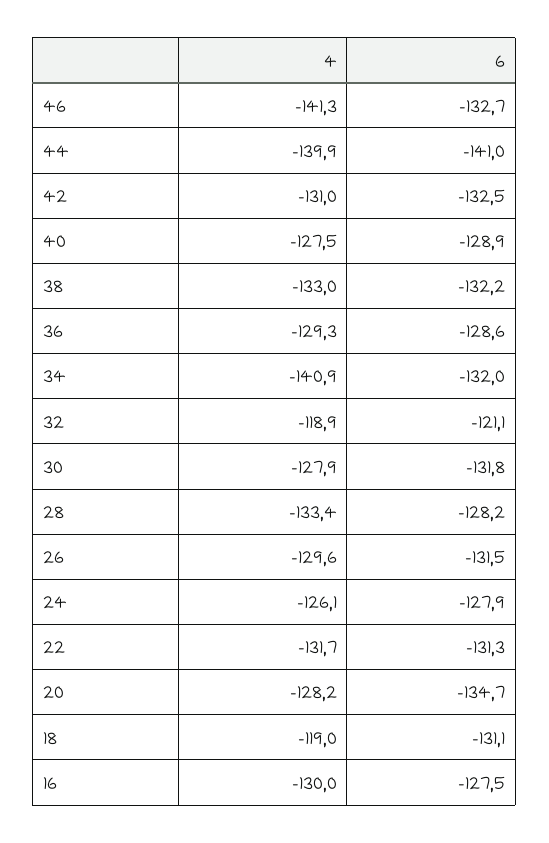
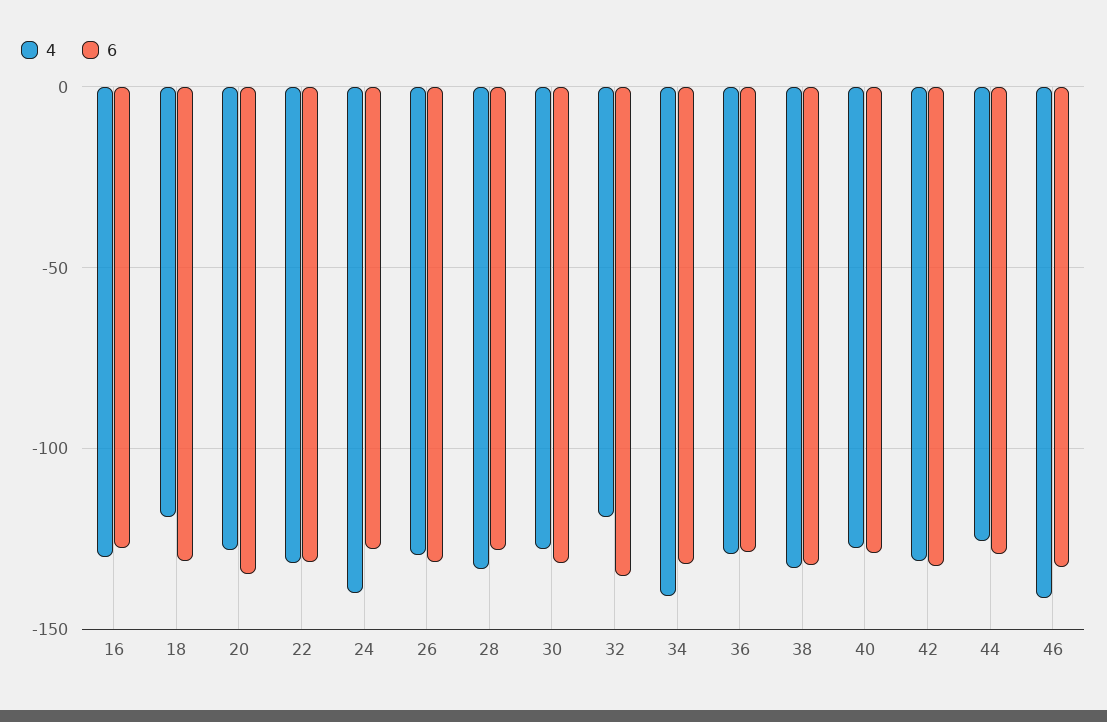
  {
    "4": {
      "46": -141.3,
-     "44": -139.9,
+     "44": -125,
      "42": -131,
      "40": -127.5,
      "38": -133,
      "36": -129.3,
      "34": -140.9,
      "32": -118.9,
      "30": -127.9,
      "28": -133.4,
      "26": -129.6,
-     "24": -126.1,
+     "24": -140,
      "22": -131.7,
      "20": -128.2,
      "18": -119,
      "16": -130
    },
    "6": {
      "46": -132.7,
-     "44": -141,
+     "44": -130,
      "42": -132.5,
      "40": -128.9,
      "38": -132.2,
      "36": -128.6,
      "34": -132,
-     "32": -121.1,
+     "32": -135,
      "30": -131.8,
      "28": -128.2,
      "26": -131.5,
      "24": -127.9,
      "22": -131.3,
      "20": -134.7,
      "18": -131.1,
      "16": -127.5
    }
  }

